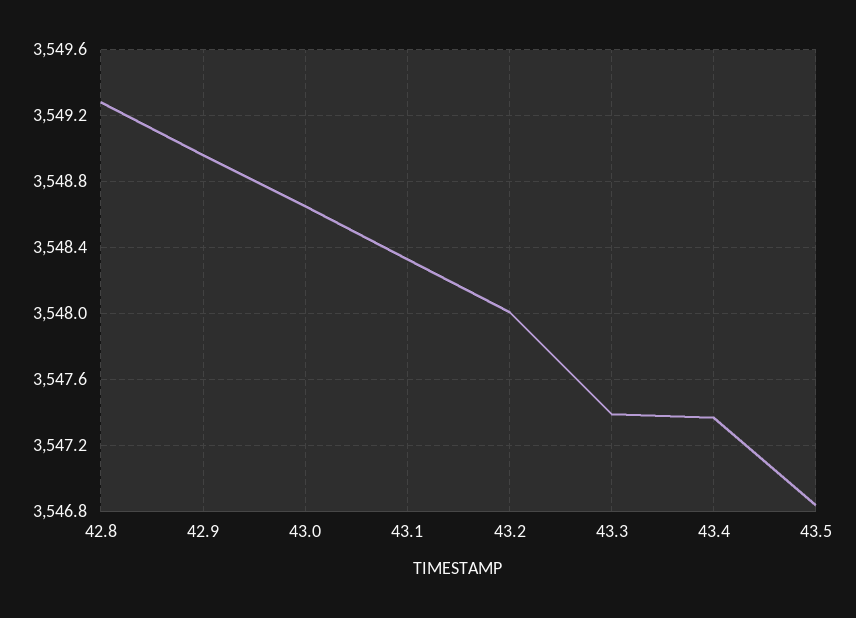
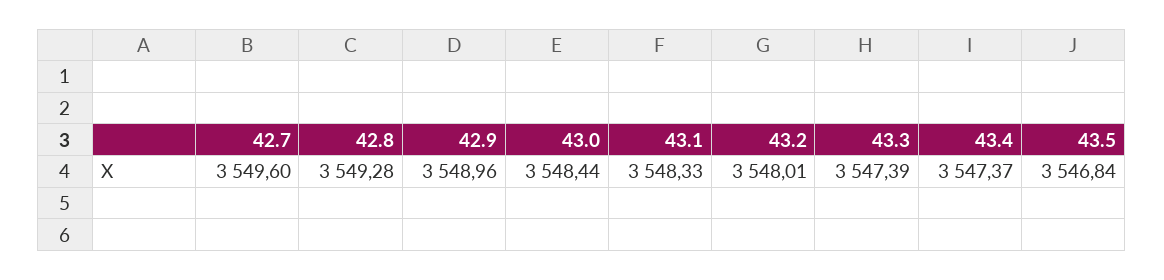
  {
    "42.8": 3549.28,
    "42.9": 3548.96,
-   "43.0": 3548.65,
+   "43.0": 3548.44,
    "43.1": 3548.33,
    "43.2": 3548.01,
    "43.3": 3547.39,
    "43.4": 3547.37,
-   "43.5": 3546.84
+   "43.5": 3546.84,
+   "42.7": 3549.6
  }

